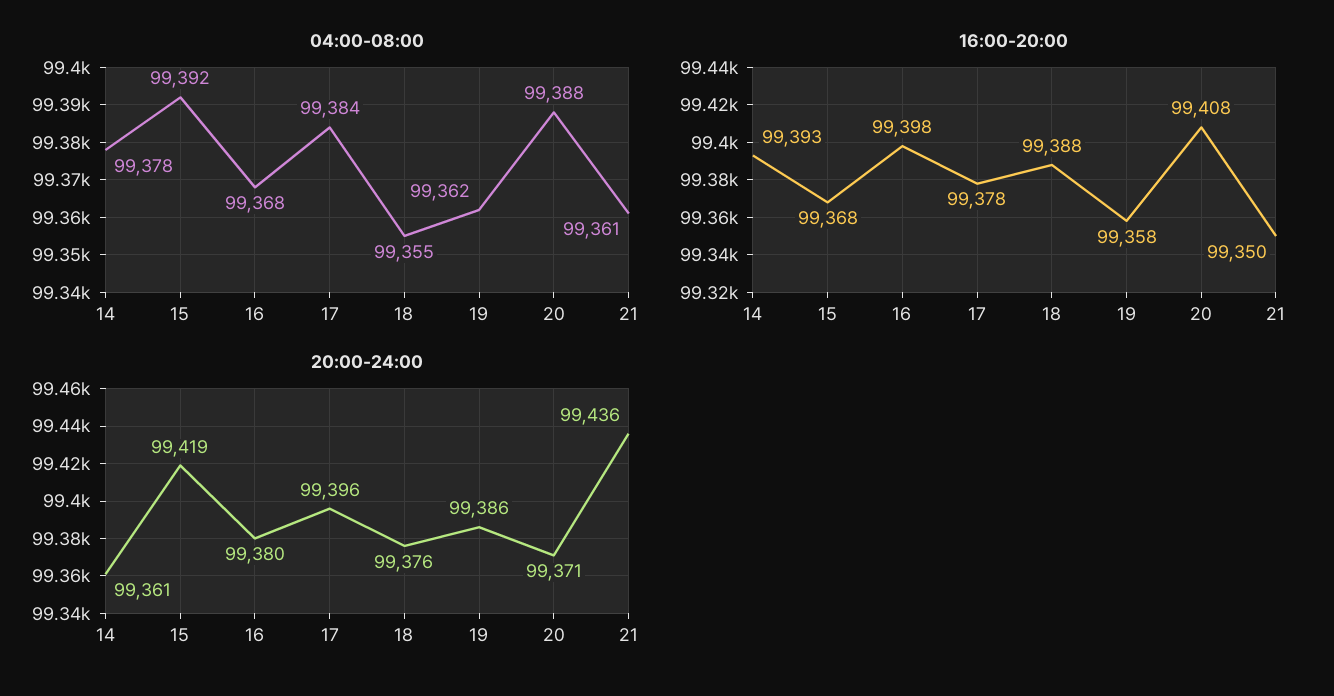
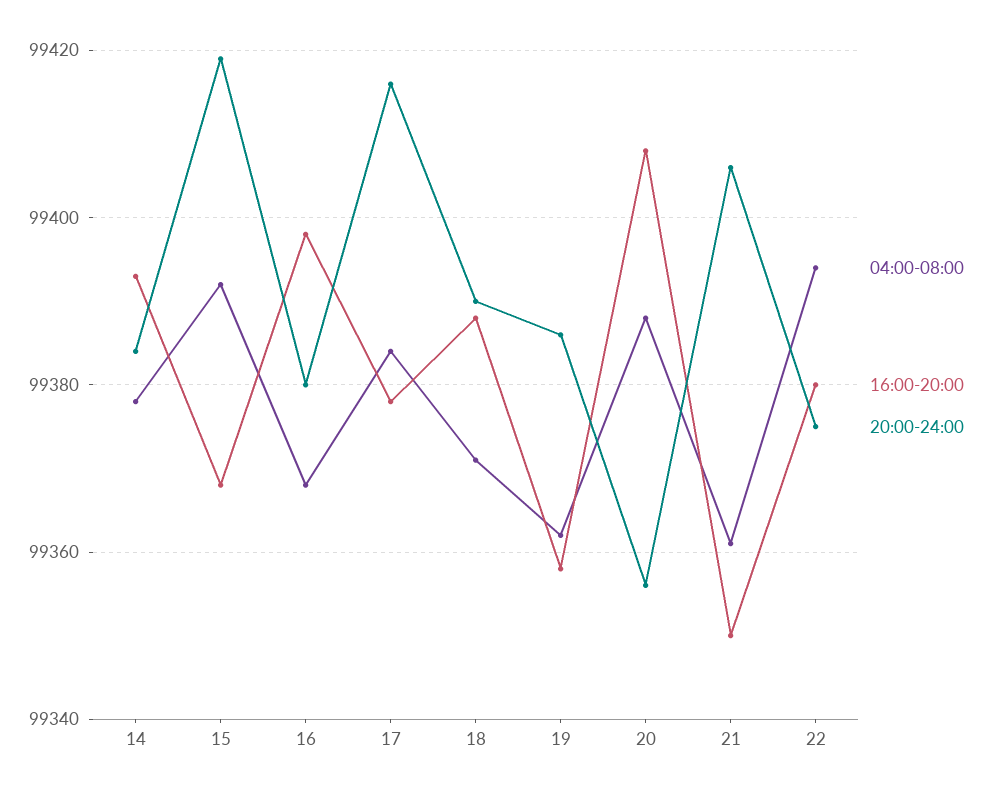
  {
    "04:00-08:00": {
      "14": 99378,
      "15": 99392,
      "16": 99368,
      "17": 99384,
-     "18": 99355,
+     "18": 99370,
      "19": 99362,
      "20": 99388,
-     "21": 99361
+     "21": 99361,
+     "22": 99395
    },
    "16:00-20:00": {
      "14": 99393,
      "15": 99368,
      "16": 99398,
      "17": 99378,
      "18": 99388,
      "19": 99358,
      "20": 99408,
-     "21": 99350
+     "21": 99350,
+     "22": 99380
    },
    "20:00-24:00": {
-     "14": 99361,
+     "14": 99385,
      "15": 99419,
      "16": 99380,
-     "17": 99396,
+     "17": 99415,
-     "18": 99376,
+     "18": 99390,
      "19": 99386,
-     "20": 99371,
+     "20": 99355,
-     "21": 99436
+     "21": 99405,
+     "22": 99375
    }
  }

